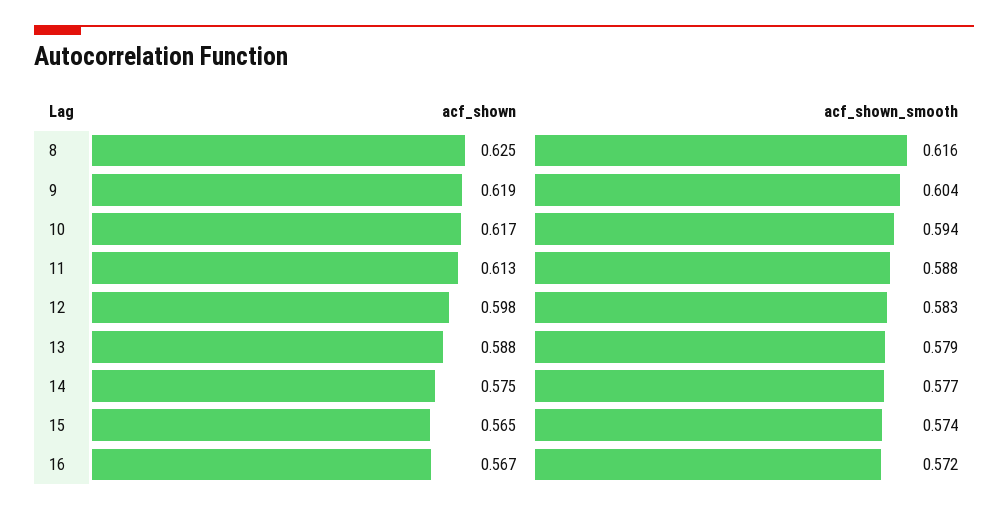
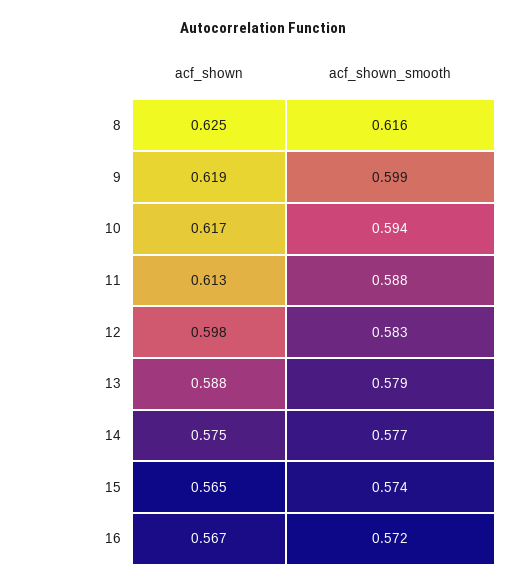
  {
    "acf_shown": {
      "8": 0.625,
      "9": 0.619,
      "10": 0.617,
      "11": 0.613,
      "12": 0.598,
      "13": 0.588,
      "14": 0.575,
      "15": 0.565,
      "16": 0.567
    },
    "acf_shown_smooth": {
      "8": 0.616,
-     "9": 0.604,
+     "9": 0.599,
      "10": 0.594,
      "11": 0.588,
      "12": 0.583,
      "13": 0.579,
      "14": 0.577,
      "15": 0.574,
      "16": 0.572
    }
  }

